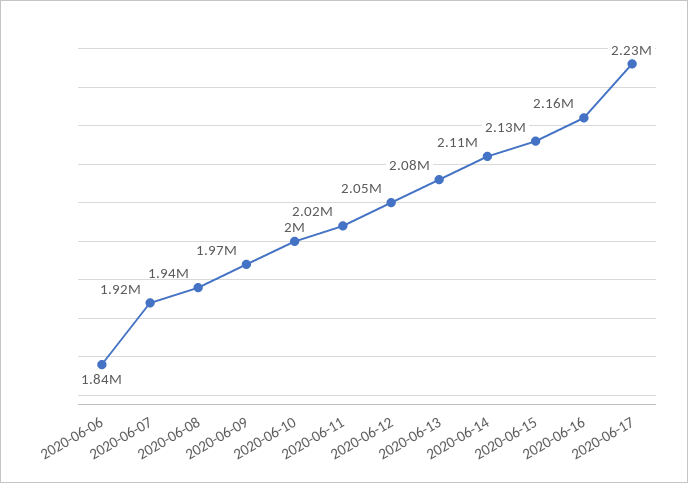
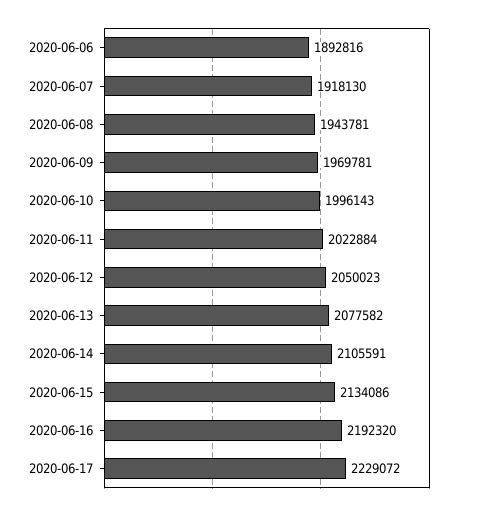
  {
-   "2020-06-06": 1840000,
+   "2020-06-06": 1892816,
    "2020-06-07": 1918130,
    "2020-06-08": 1943781,
    "2020-06-09": 1969781,
    "2020-06-10": 1996143,
    "2020-06-11": 2022884,
    "2020-06-12": 2050023,
    "2020-06-13": 2077582,
    "2020-06-14": 2105591,
    "2020-06-15": 2134086,
-   "2020-06-16": 2160000,
+   "2020-06-16": 2192320,
    "2020-06-17": 2229072
  }

